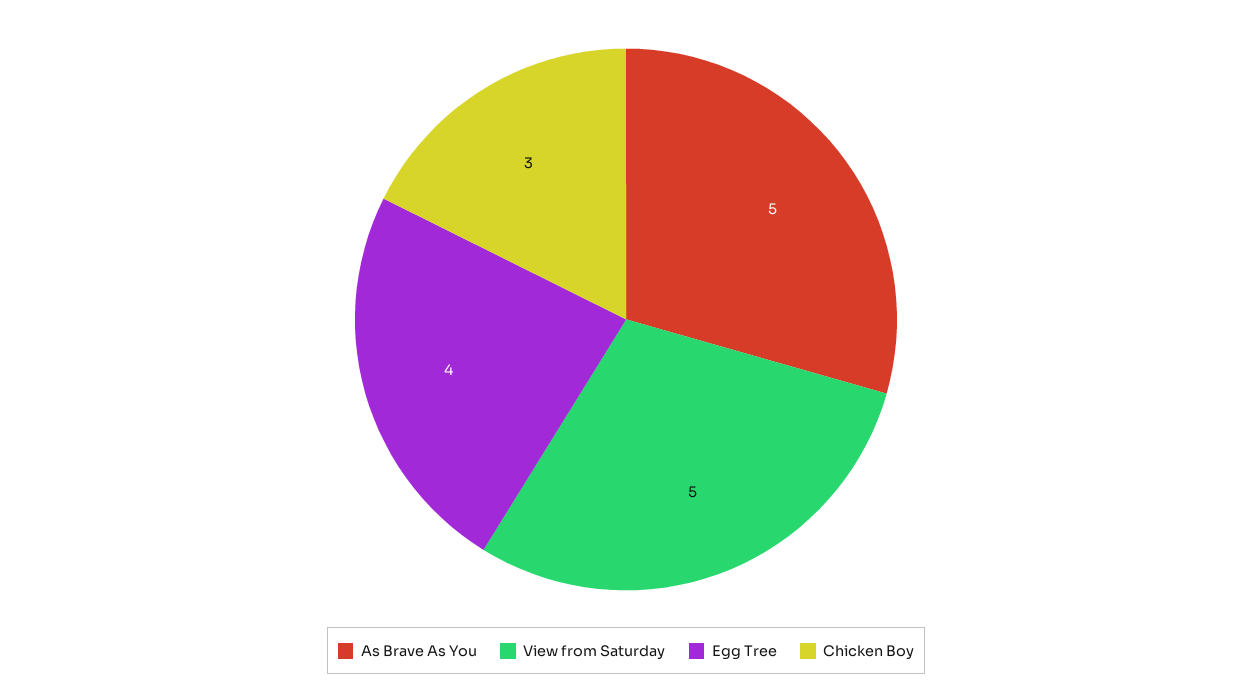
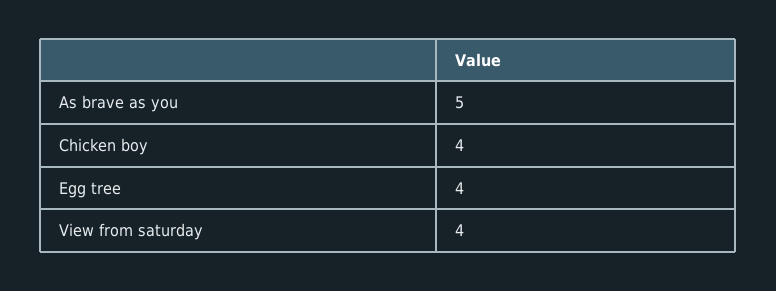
  {
    "As Brave As You": 5,
-   "View from Saturday": 5,
+   "View from Saturday": 4,
    "Egg Tree": 4,
-   "Chicken Boy": 3
+   "Chicken Boy": 4
  }

